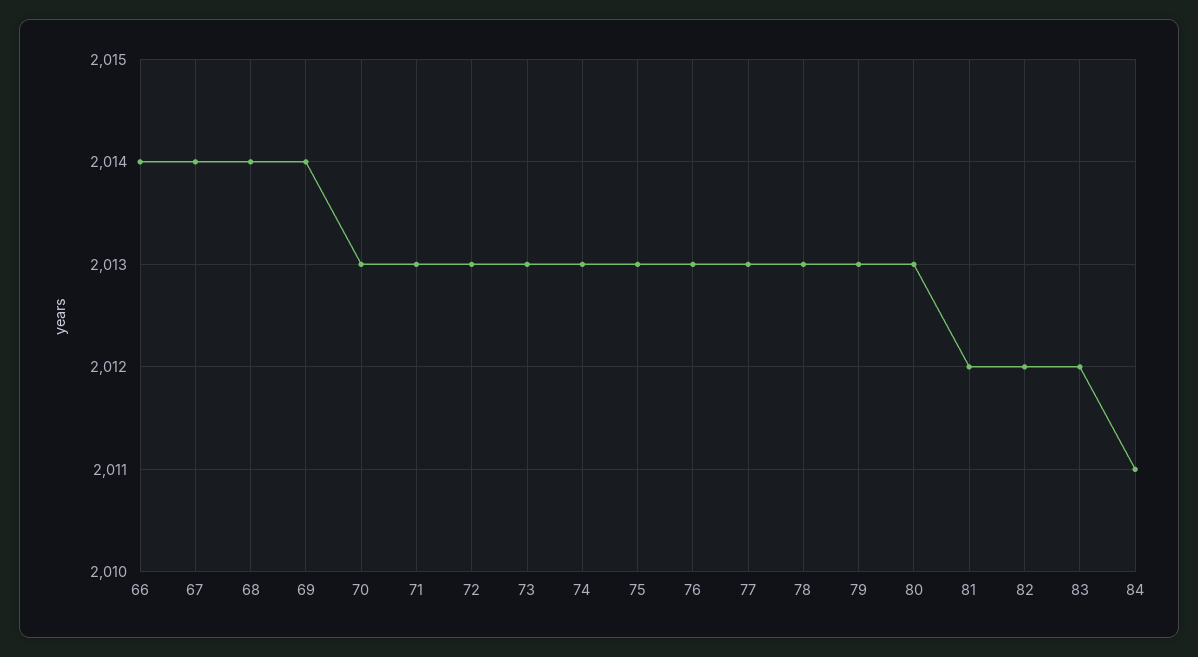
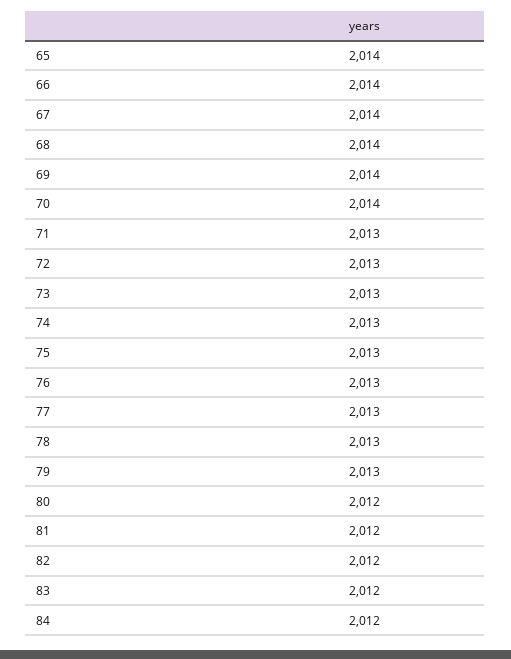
  {
    "66": 2014,
    "67": 2014,
    "68": 2014,
    "69": 2014,
-   "70": 2013,
+   "70": 2014,
    "71": 2013,
    "72": 2013,
    "73": 2013,
    "74": 2013,
    "75": 2013,
    "76": 2013,
    "77": 2013,
    "78": 2013,
    "79": 2013,
-   "80": 2013,
+   "80": 2012,
    "81": 2012,
    "82": 2012,
    "83": 2012,
-   "84": 2011
+   "84": 2012,
+   "65": 2014
  }

